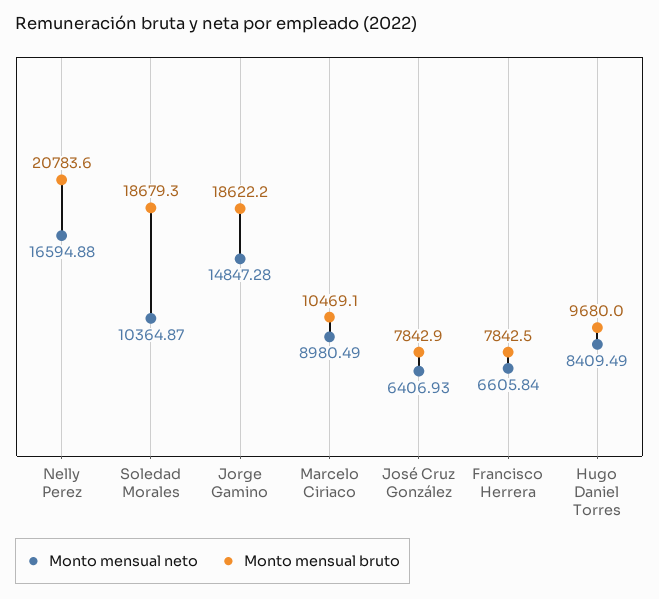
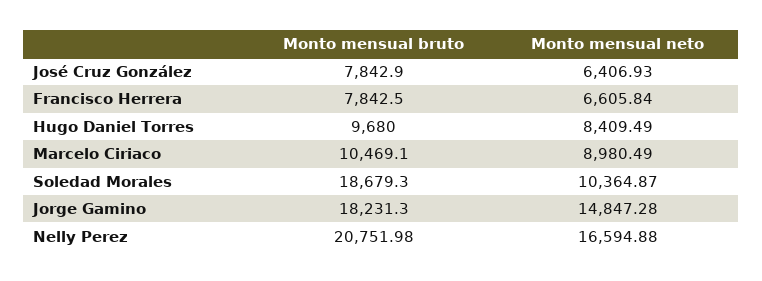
  {
    "Monto mensual neto": {
      "Nelly Perez": 16594.88,
      "Soledad Morales": 10364.87,
      "Jorge Gamino": 14847.28,
      "Marcelo Ciriaco": 8980.49,
      "José Cruz González": 6406.93,
      "Francisco Herrera": 6605.84,
      "Hugo Daniel Torres": 8409.49
    },
    "Monto mensual bruto": {
-     "Nelly Perez": 20783.6,
+     "Nelly Perez": 20751.98,
      "Soledad Morales": 18679.3,
-     "Jorge Gamino": 18622.2,
+     "Jorge Gamino": 18231.3,
      "Marcelo Ciriaco": 10469.1,
      "José Cruz González": 7842.9,
      "Francisco Herrera": 7842.5,
      "Hugo Daniel Torres": 9680
    }
  }

